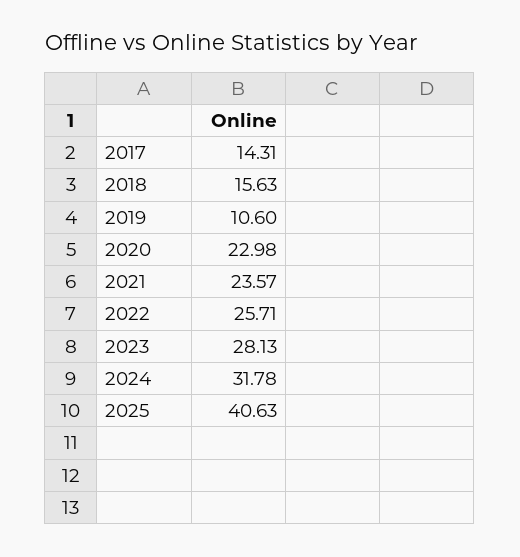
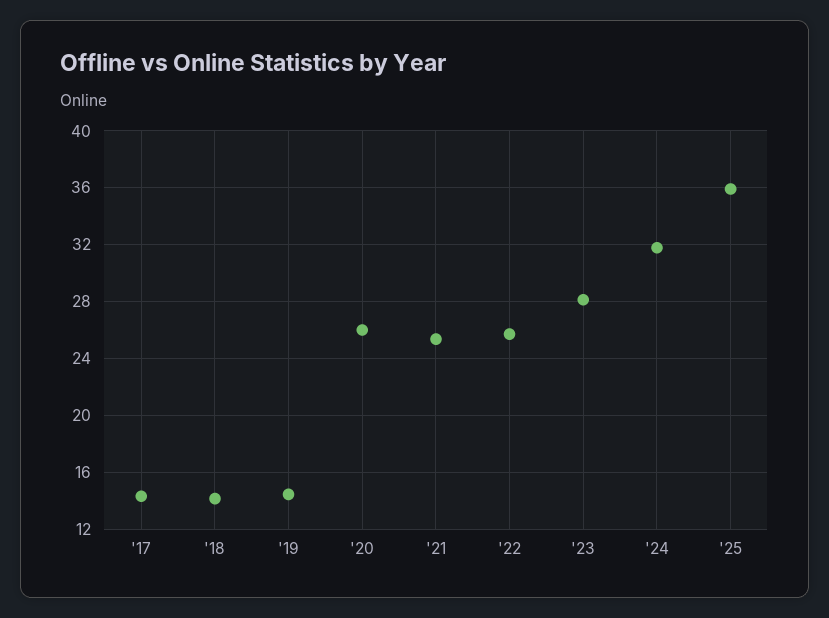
  {
    "2017": 14.31,
-   "2018": 15.63,
+   "2018": 14,
-   "2019": 10.6,
+   "2019": 14.5,
-   "2020": 22.98,
+   "2020": 26,
-   "2021": 23.57,
+   "2021": 25.5,
    "2022": 25.71,
    "2023": 28.13,
    "2024": 31.78,
-   "2025": 40.63
+   "2025": 36
  }

